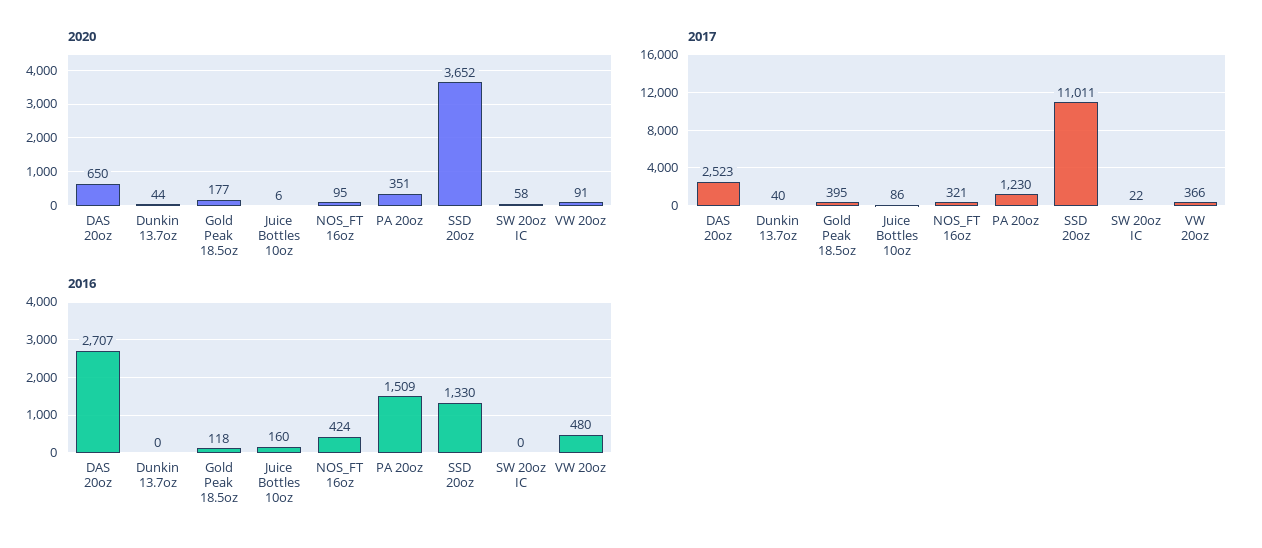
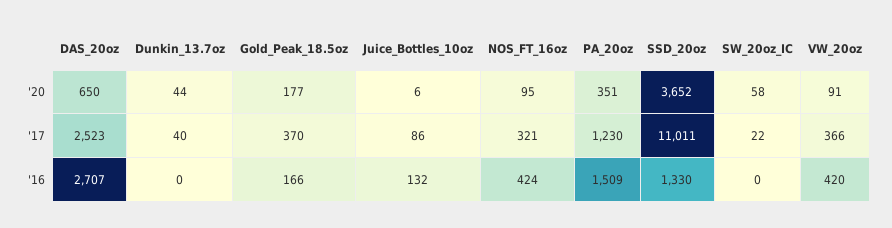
  {
    "2020": {
      "DAS 20oz": 650,
      "Dunkin 13.7oz": 44,
      "Gold Peak 18.5oz": 177,
      "Juice Bottles 10oz": 6,
      "NOS_FT 16oz": 95,
      "PA 20oz": 351,
      "SSD 20oz": 3652,
      "SW 20oz IC": 58,
      "VW 20oz": 91
    },
    "2017": {
      "DAS 20oz": 2523,
      "Dunkin 13.7oz": 40,
-     "Gold Peak 18.5oz": 395,
+     "Gold Peak 18.5oz": 370,
      "Juice Bottles 10oz": 86,
      "NOS_FT 16oz": 321,
      "PA 20oz": 1230,
      "SSD 20oz": 11011,
      "SW 20oz IC": 22,
      "VW 20oz": 366
    },
    "2016": {
      "DAS 20oz": 2707,
      "Dunkin 13.7oz": 0,
-     "Gold Peak 18.5oz": 118,
+     "Gold Peak 18.5oz": 166,
-     "Juice Bottles 10oz": 160,
+     "Juice Bottles 10oz": 132,
      "NOS_FT 16oz": 424,
      "PA 20oz": 1509,
      "SSD 20oz": 1330,
      "SW 20oz IC": 0,
-     "VW 20oz": 480
+     "VW 20oz": 420
    }
  }

